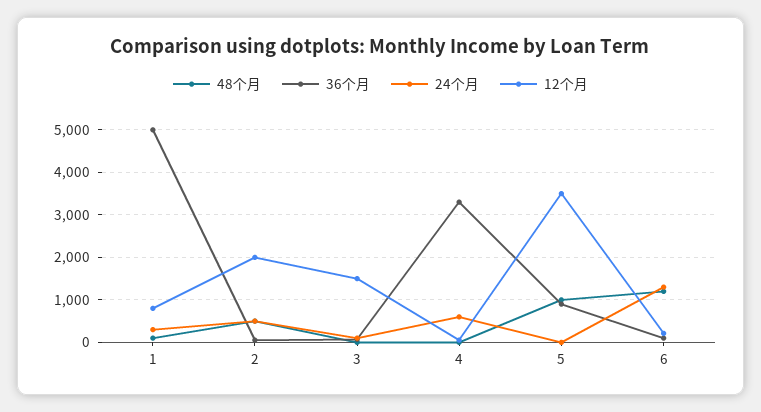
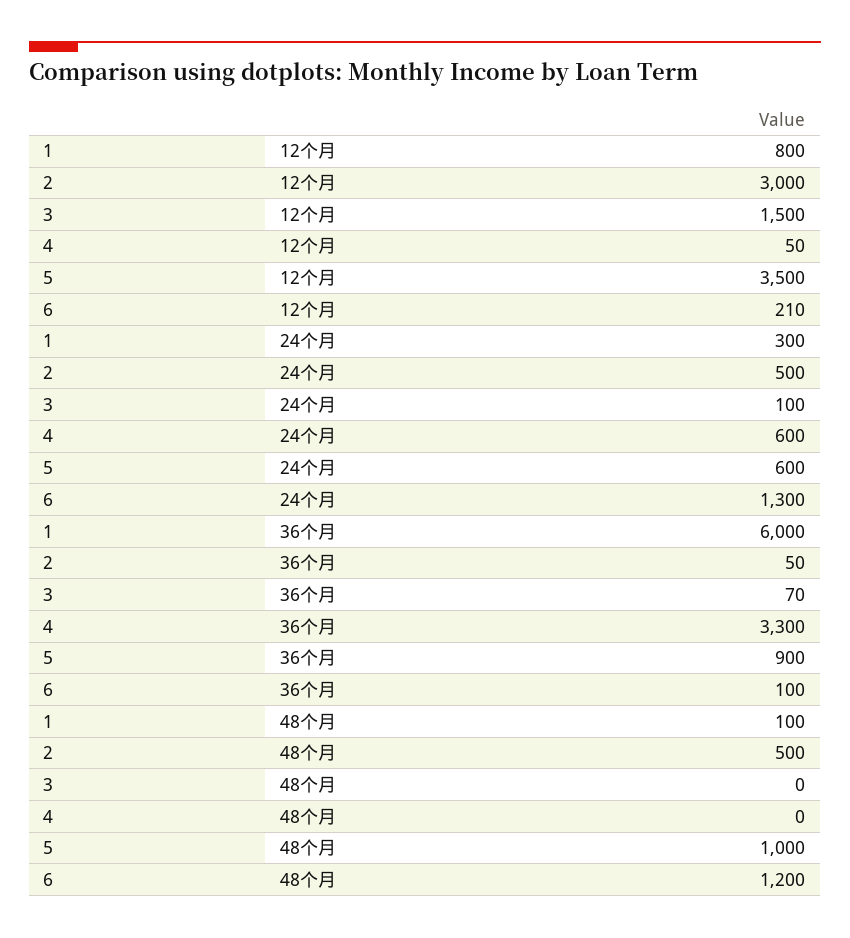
  {
    "48个月": {
      "1": 100,
      "2": 500,
      "3": 0,
      "4": 0,
      "5": 1000,
      "6": 1200
    },
    "36个月": {
-     "1": 5000,
+     "1": 6000,
      "2": 50,
      "3": 70,
      "4": 3300,
      "5": 900,
      "6": 100
    },
    "24个月": {
      "1": 300,
      "2": 500,
      "3": 100,
      "4": 600,
-     "5": 0,
+     "5": 600,
      "6": 1300
    },
    "12个月": {
      "1": 800,
-     "2": 2000,
+     "2": 3000,
      "3": 1500,
      "4": 50,
      "5": 3500,
      "6": 210
    }
  }

